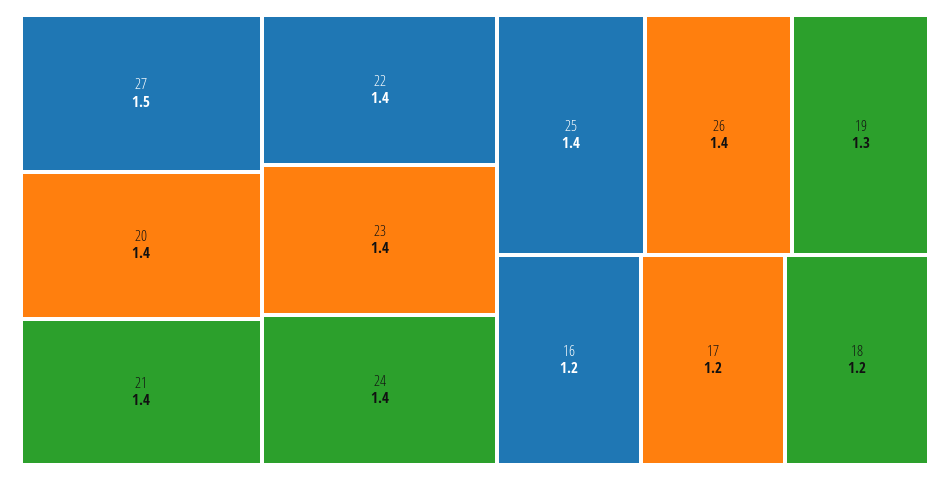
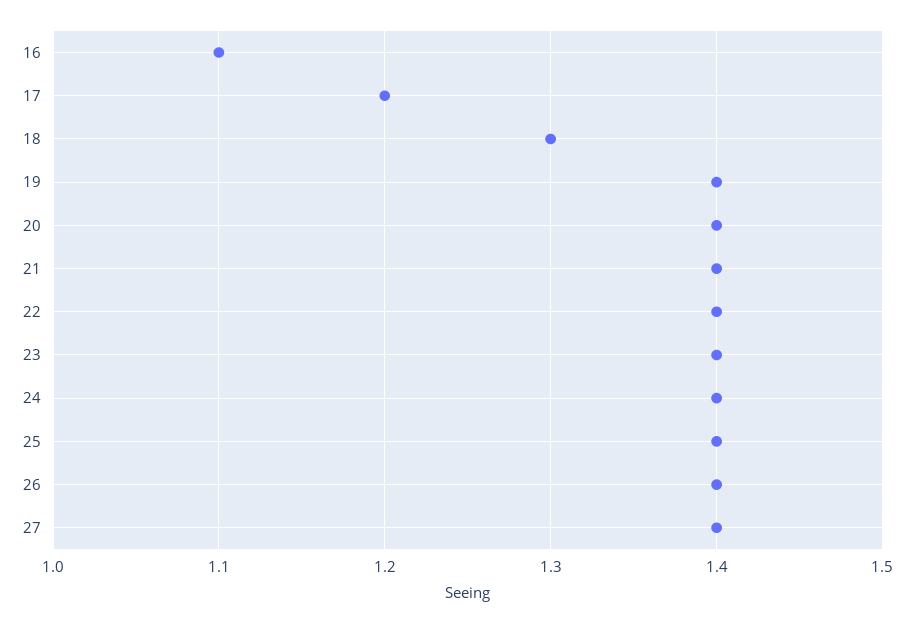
  {
-   "27": 1.5,
+   "27": 1.4,
    "20": 1.4,
    "21": 1.4,
    "22": 1.4,
    "23": 1.4,
    "24": 1.4,
    "25": 1.4,
    "26": 1.4,
-   "19": 1.3,
+   "19": 1.4,
-   "16": 1.2,
+   "16": 1.1,
    "17": 1.2,
-   "18": 1.2
+   "18": 1.3
  }

